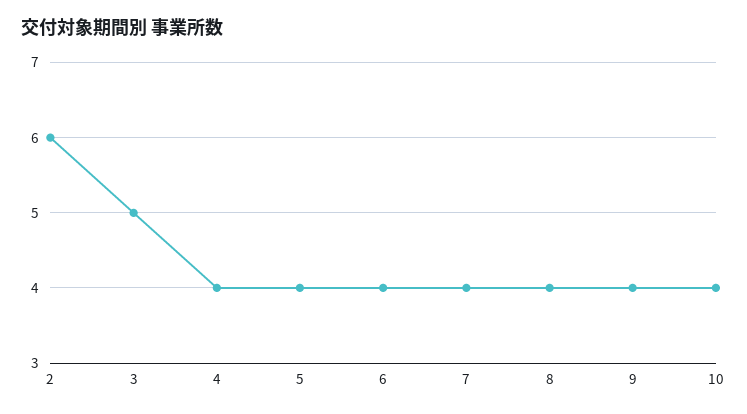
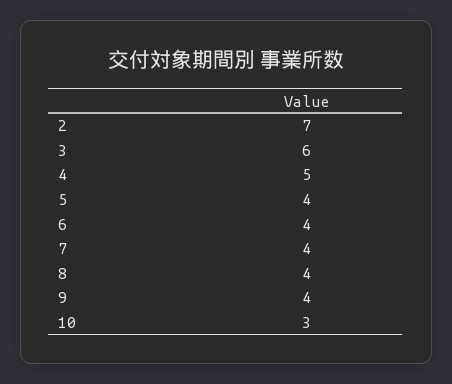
  {
-   "2": 6,
+   "2": 7,
-   "3": 5,
+   "3": 6,
-   "4": 4,
+   "4": 5,
    "5": 4,
    "6": 4,
    "7": 4,
    "8": 4,
    "9": 4,
-   "10": 4
+   "10": 3
  }

